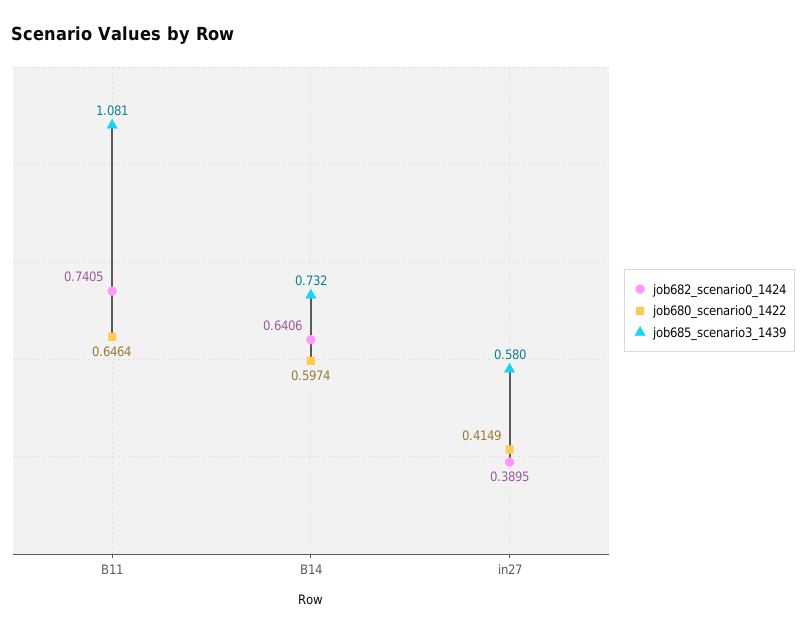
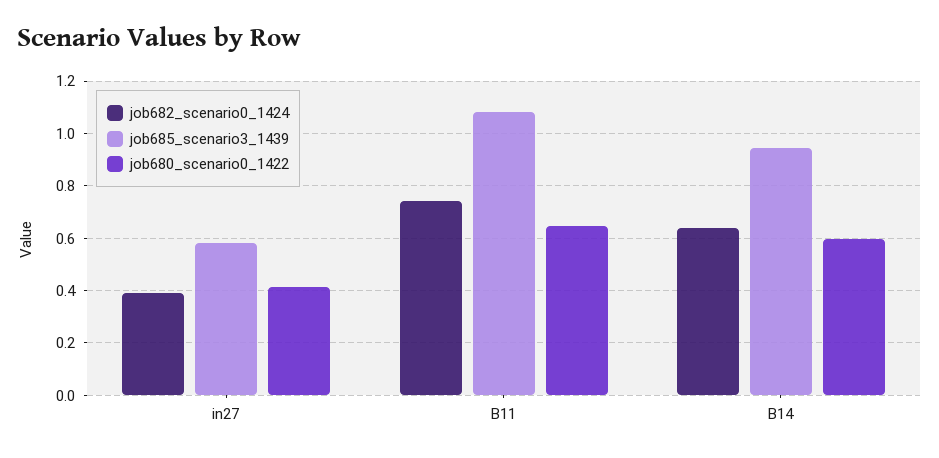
  {
    "job682_scenario0_1424": {
      "B11": 0.7405,
      "B14": 0.6406,
      "in27": 0.3895
    },
    "job680_scenario0_1422": {
      "B11": 0.6464,
      "B14": 0.5974,
      "in27": 0.4149
    },
    "job685_scenario3_1439": {
      "B11": 1.081,
-     "B14": 0.732,
+     "B14": 0.95,
      "in27": 0.58
    }
  }

